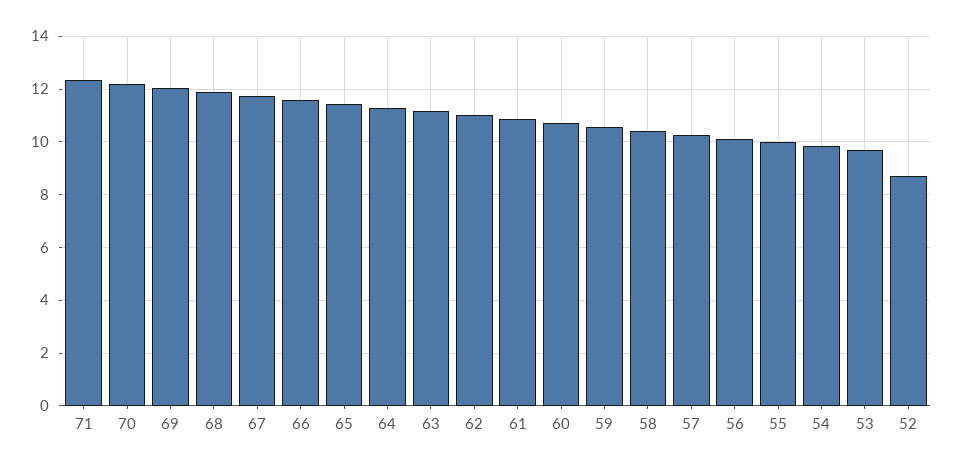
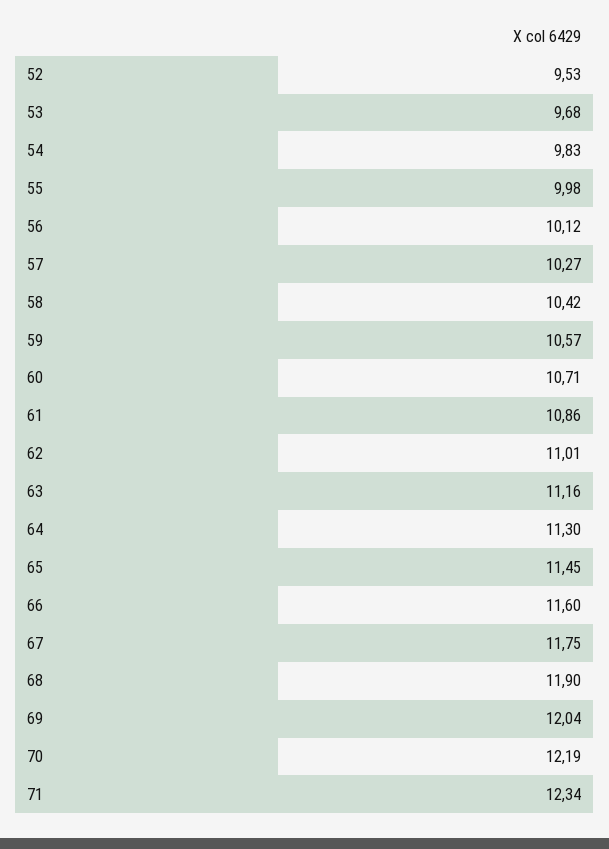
  {
    "71": 12.34,
    "70": 12.19,
    "69": 12.04,
    "68": 11.9,
    "67": 11.75,
    "66": 11.6,
    "65": 11.45,
    "64": 11.3,
    "63": 11.16,
    "62": 11.01,
    "61": 10.86,
    "60": 10.71,
    "59": 10.57,
    "58": 10.42,
    "57": 10.27,
    "56": 10.12,
    "55": 9.98,
    "54": 9.83,
    "53": 9.68,
-   "52": 8.75
+   "52": 9.53
  }

